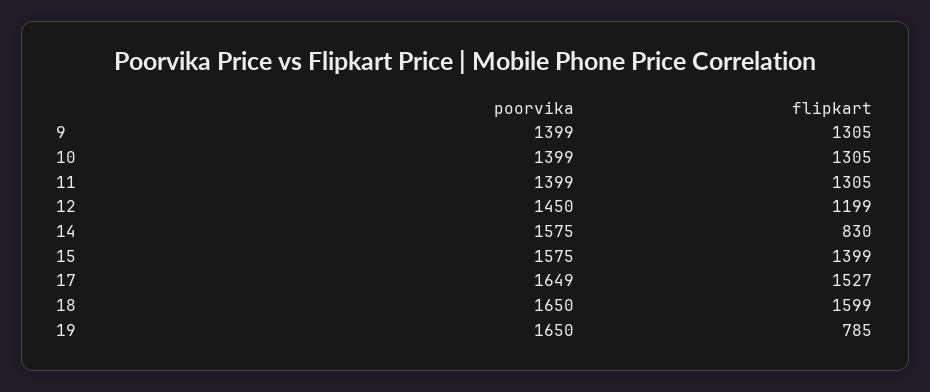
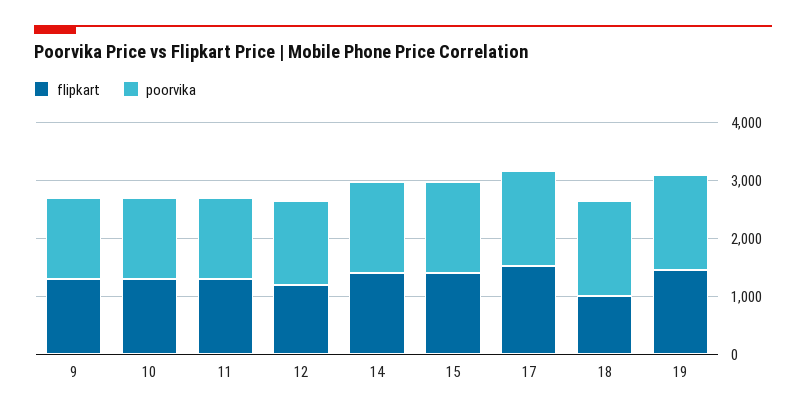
  {
    "poorvika": {
      "9": 1399,
      "10": 1399,
      "11": 1399,
      "12": 1450,
      "14": 1575,
      "15": 1575,
      "17": 1649,
      "18": 1650,
      "19": 1650
    },
    "flipkart": {
      "9": 1305,
      "10": 1305,
      "11": 1305,
      "12": 1199,
-     "14": 830,
+     "14": 1400,
      "15": 1399,
      "17": 1527,
-     "18": 1599,
+     "18": 1000,
-     "19": 785
+     "19": 1400
    }
  }

